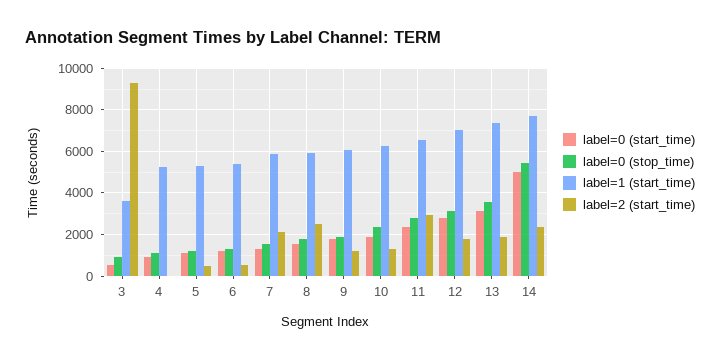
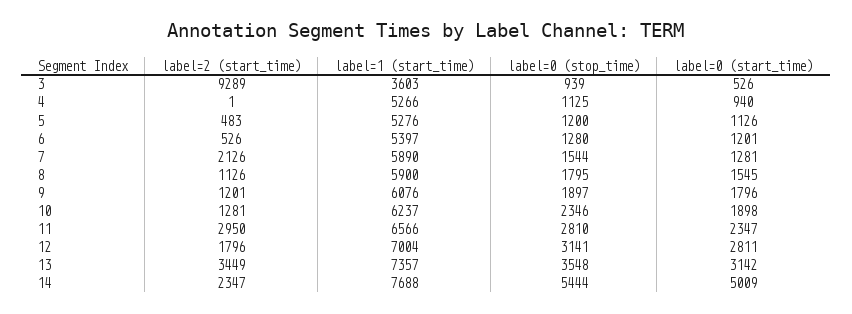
  {
    "label=0 (start_time)": {
      "3": 526,
      "4": 940,
      "5": 1126,
      "6": 1201,
      "7": 1281,
      "8": 1545,
      "9": 1796,
      "10": 1898,
      "11": 2347,
      "12": 2811,
      "13": 3142,
      "14": 5009
    },
    "label=0 (stop_time)": {
      "3": 939,
      "4": 1125,
      "5": 1200,
      "6": 1280,
      "7": 1544,
      "8": 1795,
      "9": 1897,
      "10": 2346,
      "11": 2810,
      "12": 3141,
      "13": 3548,
      "14": 5444
    },
    "label=1 (start_time)": {
      "3": 3603,
      "4": 5266,
      "5": 5276,
      "6": 5397,
      "7": 5890,
      "8": 5900,
      "9": 6076,
      "10": 6237,
      "11": 6566,
      "12": 7004,
      "13": 7357,
      "14": 7688
    },
    "label=2 (start_time)": {
      "3": 9289,
      "4": 1,
      "5": 483,
      "6": 526,
      "7": 2126,
-     "8": 2500,
+     "8": 1126,
      "9": 1201,
      "10": 1281,
      "11": 2950,
      "12": 1796,
-     "13": 2000,
+     "13": 3449,
      "14": 2347
    }
  }

